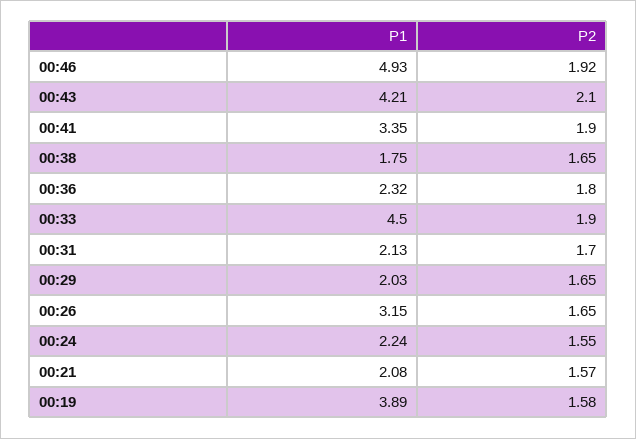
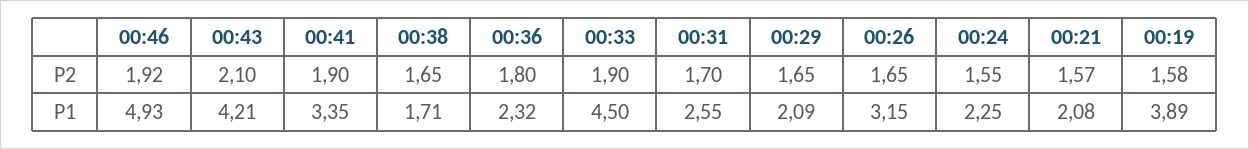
  {
    "P1": {
      "00:46": 4.93,
      "00:43": 4.21,
      "00:41": 3.35,
-     "00:38": 1.75,
+     "00:38": 1.71,
      "00:36": 2.32,
      "00:33": 4.5,
-     "00:31": 2.13,
+     "00:31": 2.55,
-     "00:29": 2.03,
+     "00:29": 2.09,
      "00:26": 3.15,
-     "00:24": 2.24,
+     "00:24": 2.25,
      "00:21": 2.08,
      "00:19": 3.89
    },
    "P2": {
      "00:46": 1.92,
      "00:43": 2.1,
      "00:41": 1.9,
      "00:38": 1.65,
      "00:36": 1.8,
      "00:33": 1.9,
      "00:31": 1.7,
      "00:29": 1.65,
      "00:26": 1.65,
      "00:24": 1.55,
      "00:21": 1.57,
      "00:19": 1.58
    }
  }

